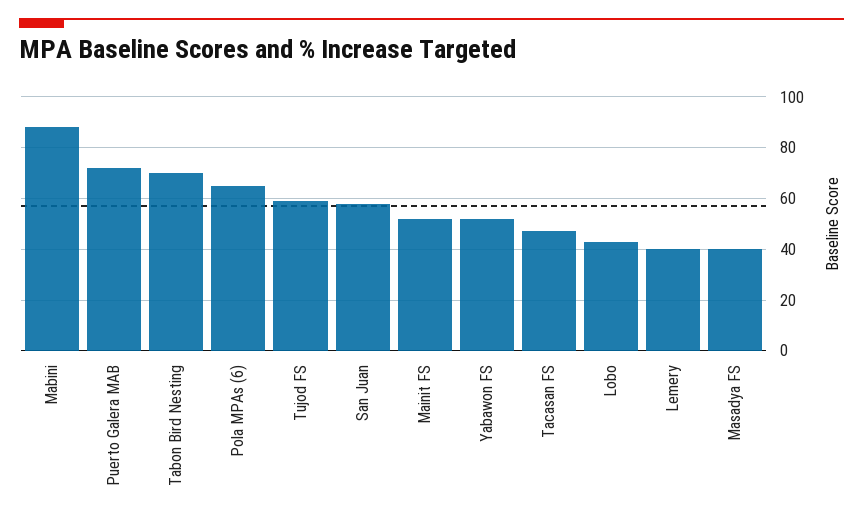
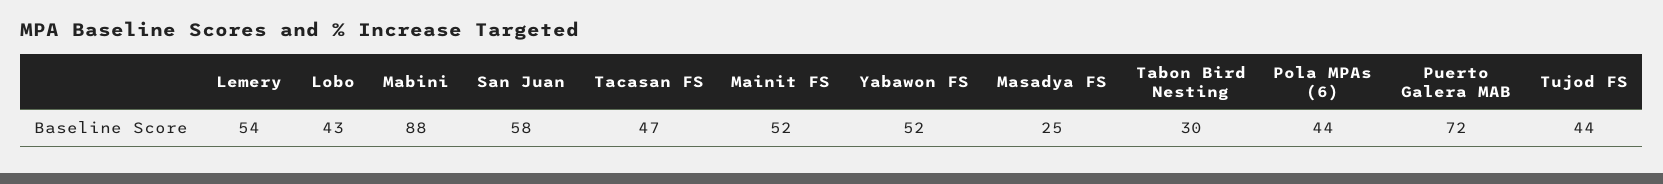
  {
    "Mabini": 88,
    "Puerto Galera MAB": 72,
-   "Tabon Bird Nesting": 70,
+   "Tabon Bird Nesting": 30,
-   "Pola MPAs (6)": 65,
+   "Pola MPAs (6)": 44,
-   "Tujod FS": 60,
+   "Tujod FS": 44,
    "San Juan": 58,
    "Mainit FS": 52,
    "Yabawon FS": 52,
    "Tacasan FS": 47,
    "Lobo": 43,
-   "Lemery": 40,
+   "Lemery": 54,
-   "Masadya FS": 40
+   "Masadya FS": 25
  }

